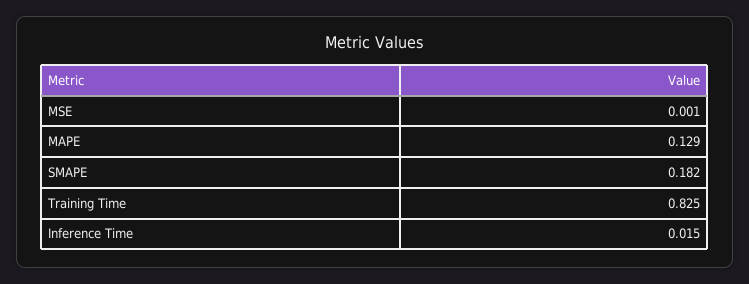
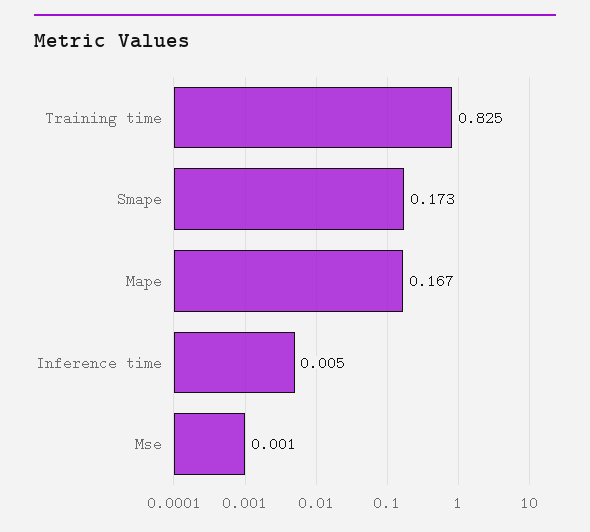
  {
    "MSE": 0.001,
-   "MAPE": 0.129,
+   "MAPE": 0.167,
-   "SMAPE": 0.182,
+   "SMAPE": 0.173,
    "Training Time": 0.825,
-   "Inference Time": 0.015
+   "Inference Time": 0.005
  }

